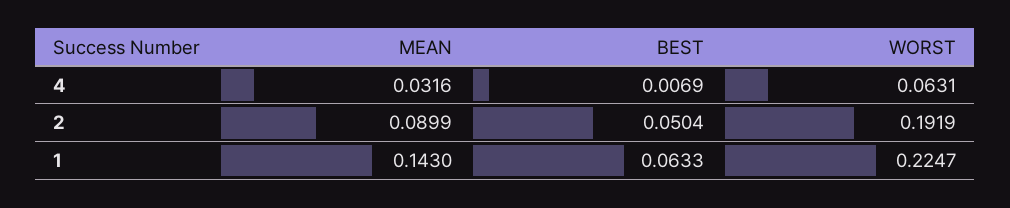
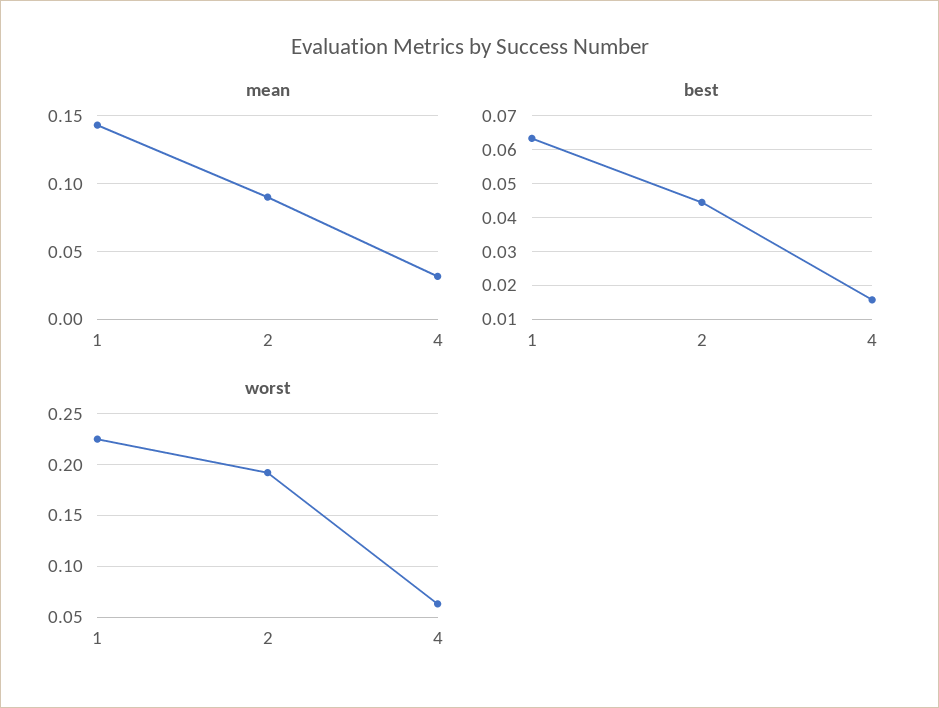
  {
    "MEAN": {
      "4": 0.0316,
      "2": 0.0899,
      "1": 0.143
    },
    "BEST": {
-     "4": 0.0069,
+     "4": 0.016,
-     "2": 0.0504,
+     "2": 0.044,
      "1": 0.0633
    },
    "WORST": {
      "4": 0.0631,
      "2": 0.1919,
      "1": 0.2247
    }
  }

